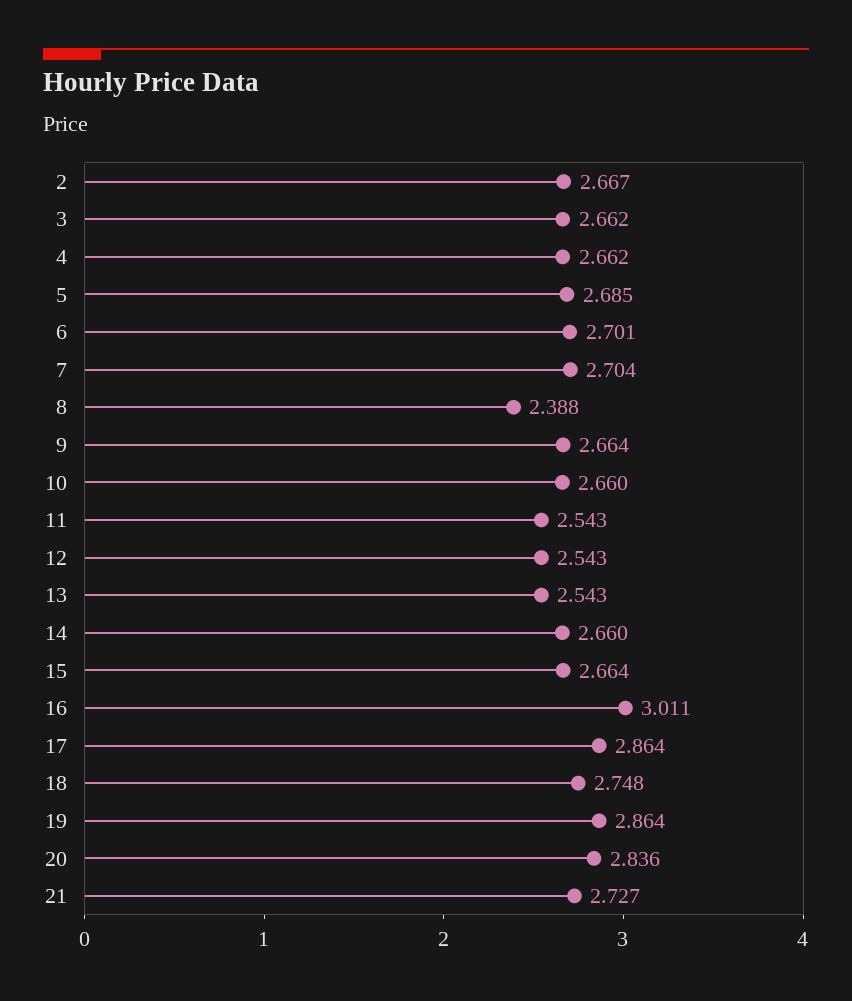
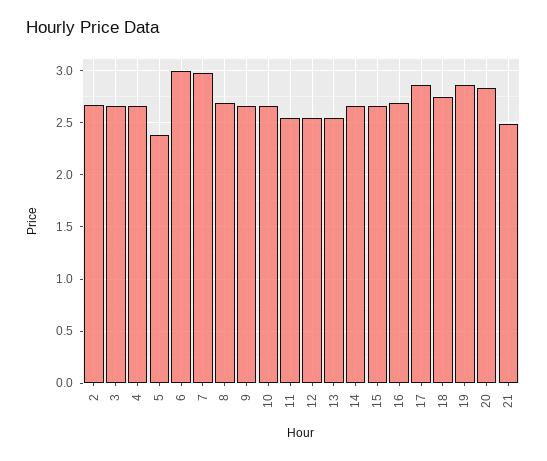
  {
    "2": 2.667,
    "3": 2.662,
    "4": 2.662,
-   "5": 2.685,
+   "5": 2.4,
-   "6": 2.701,
+   "6": 3,
-   "7": 2.704,
+   "7": 3,
-   "8": 2.388,
+   "8": 2.7,
    "9": 2.664,
    "10": 2.66,
    "11": 2.543,
    "12": 2.543,
    "13": 2.543,
    "14": 2.66,
    "15": 2.664,
-   "16": 3.011,
+   "16": 2.7,
    "17": 2.864,
    "18": 2.748,
    "19": 2.864,
    "20": 2.836,
-   "21": 2.727
+   "21": 2.5
  }

